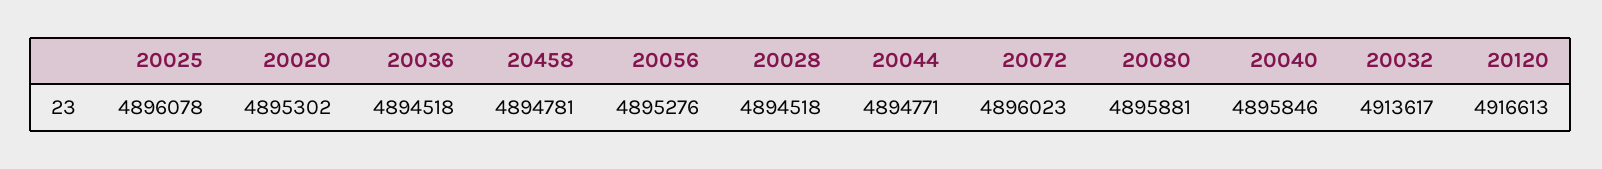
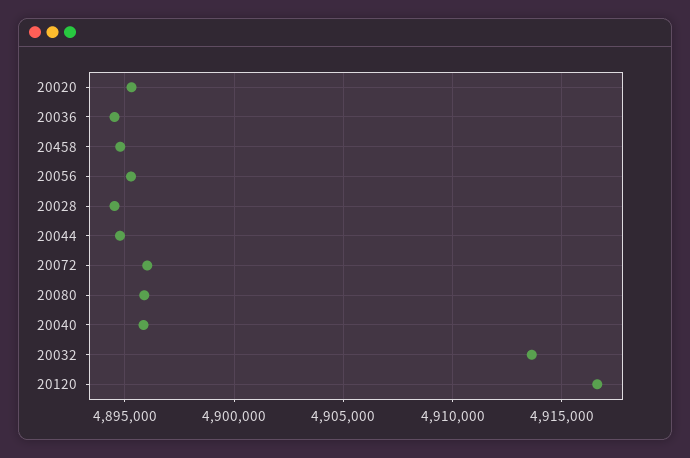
  {
-   "20025": 4896078,
    "20020": 4895302,
    "20036": 4894518,
    "20458": 4894781,
    "20056": 4895276,
    "20028": 4894518,
    "20044": 4894771,
    "20072": 4896023,
    "20080": 4895881,
    "20040": 4895846,
    "20032": 4913617,
    "20120": 4916613
  }

